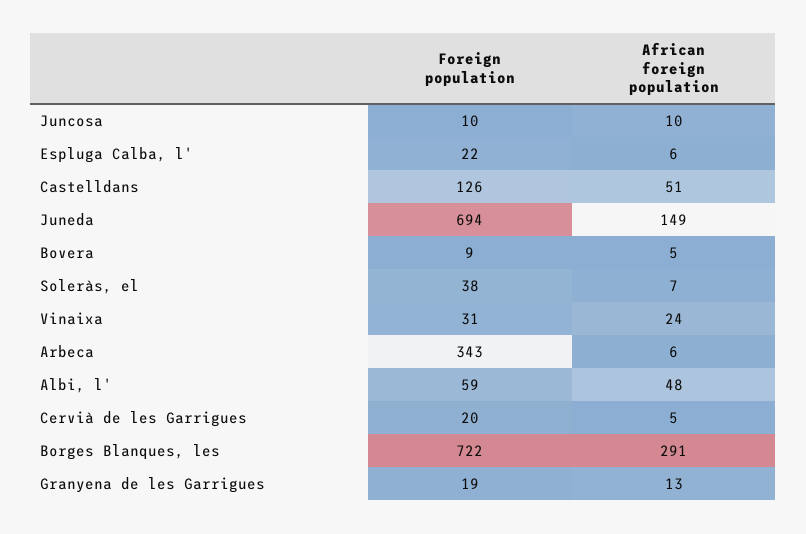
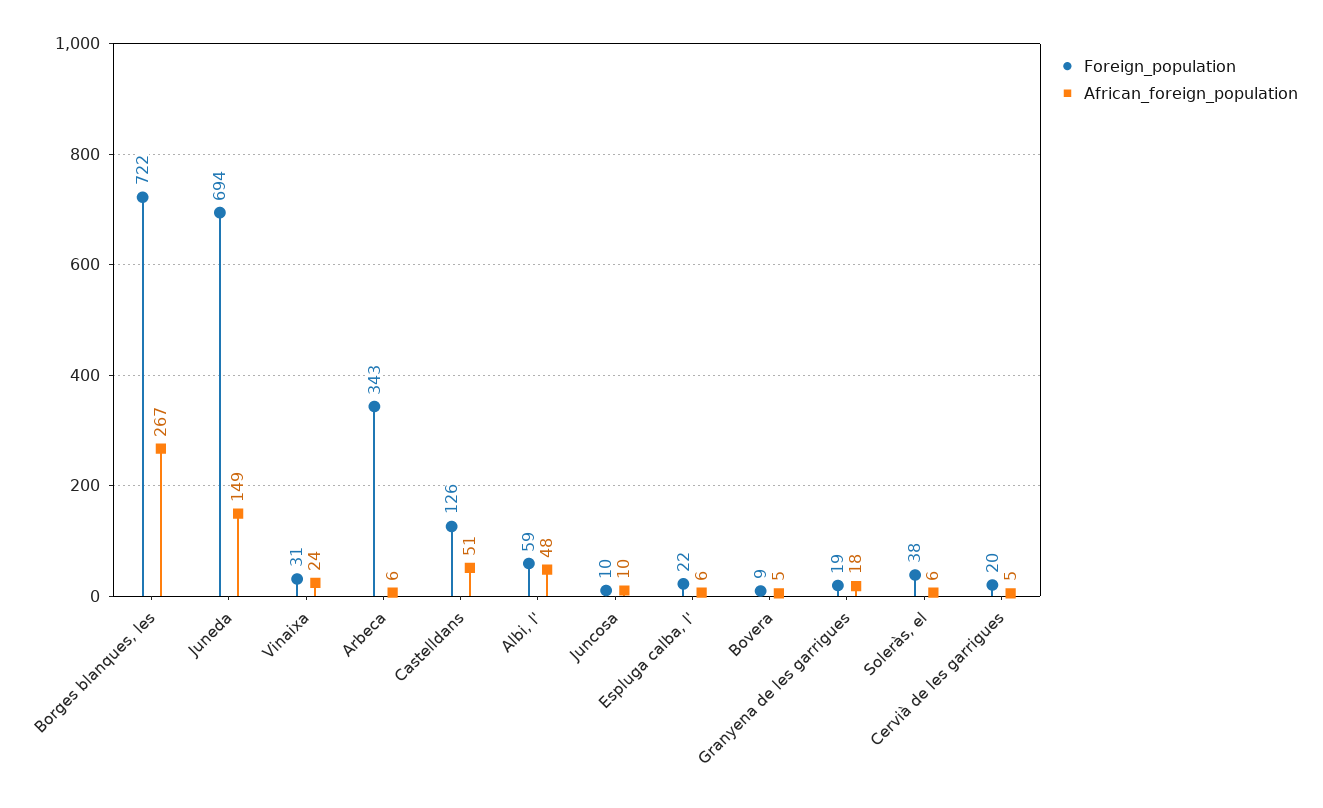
  {
    "Foreign population": {
      "Juncosa": 10,
      "Espluga Calba, l'": 22,
      "Castelldans": 126,
      "Juneda": 694,
      "Bovera": 9,
      "Soleràs, el": 38,
      "Vinaixa": 31,
      "Arbeca": 343,
      "Albi, l'": 59,
      "Cervià de les Garrigues": 20,
      "Borges Blanques, les": 722,
      "Granyena de les Garrigues": 19
    },
    "African foreign population": {
      "Juncosa": 10,
      "Espluga Calba, l'": 6,
      "Castelldans": 51,
      "Juneda": 149,
      "Bovera": 5,
-     "Soleràs, el": 7,
+     "Soleràs, el": 6,
      "Vinaixa": 24,
      "Arbeca": 6,
      "Albi, l'": 48,
      "Cervià de les Garrigues": 5,
-     "Borges Blanques, les": 291,
+     "Borges Blanques, les": 267,
-     "Granyena de les Garrigues": 13
+     "Granyena de les Garrigues": 18
    }
  }

